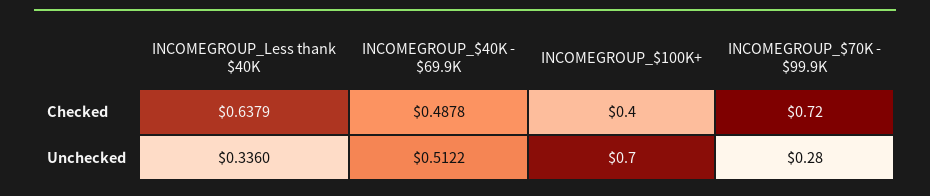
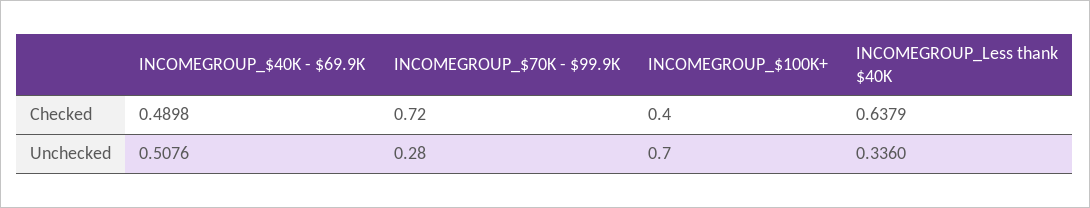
  {
    "INCOMEGROUP_Less thank $40K": {
      "Checked": 0.6379,
      "Unchecked": 0.336
    },
    "INCOMEGROUP_$40K - $69.9K": {
-     "Checked": 0.4878,
+     "Checked": 0.4898,
-     "Unchecked": 0.5122
+     "Unchecked": 0.5076
    },
    "INCOMEGROUP_$100K+": {
      "Checked": 0.4,
      "Unchecked": 0.7
    },
    "INCOMEGROUP_$70K - $99.9K": {
      "Checked": 0.72,
      "Unchecked": 0.28
    }
  }

